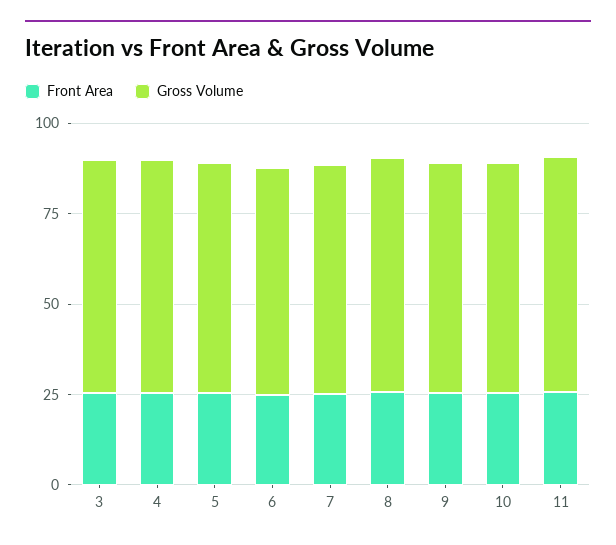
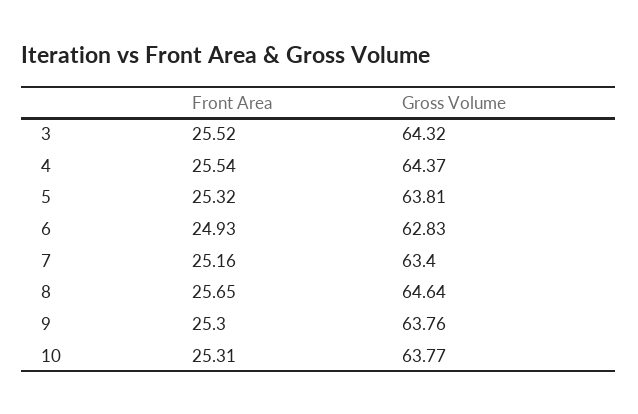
  {
    "Front Area": {
      "3": 25.52,
      "4": 25.54,
      "5": 25.32,
      "6": 24.93,
      "7": 25.16,
      "8": 25.65,
      "9": 25.3,
-     "10": 25.31,
+     "10": 25.31
-     "11": 25
    },
    "Gross Volume": {
      "3": 64.32,
      "4": 64.37,
      "5": 63.81,
      "6": 62.83,
      "7": 63.4,
      "8": 64.64,
      "9": 63.76,
-     "10": 63.77,
+     "10": 63.77
-     "11": 65
    }
  }

